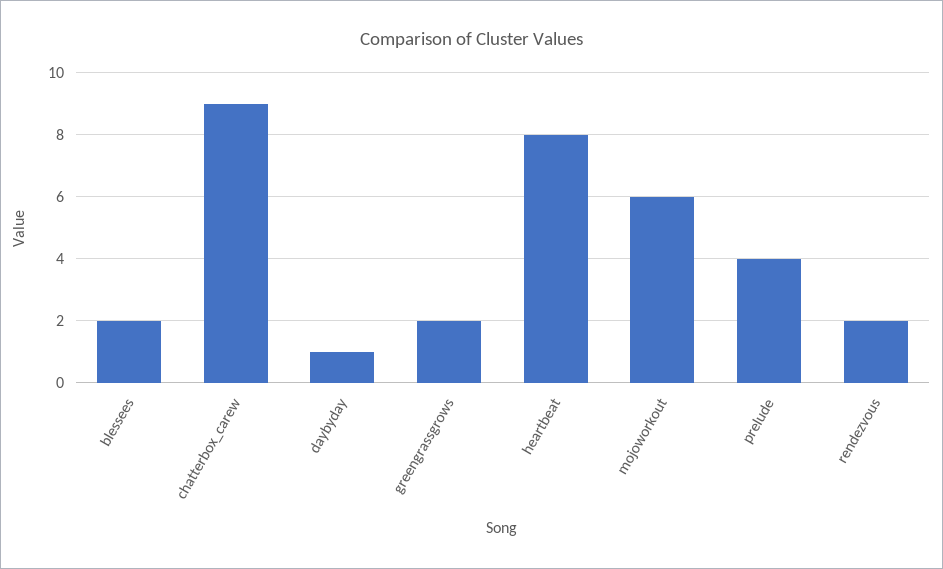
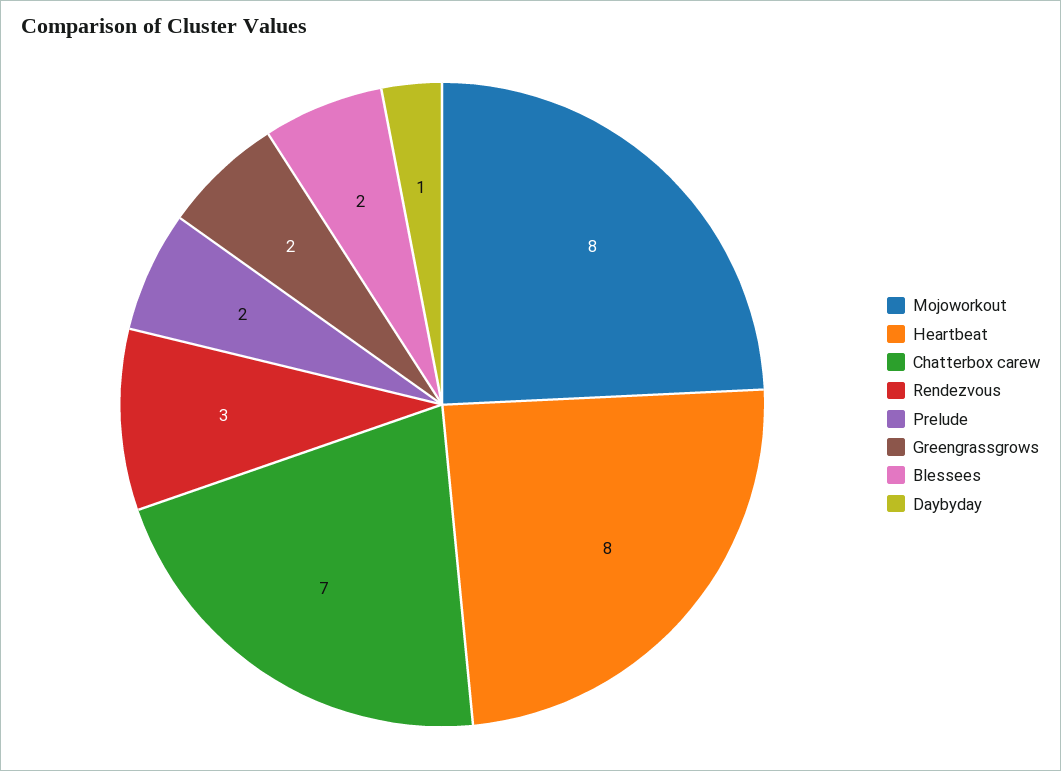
  {
    "blessees": 2,
-   "chatterbox_carew": 9,
+   "chatterbox_carew": 7,
    "daybyday": 1,
    "greengrassgrows": 2,
    "heartbeat": 8,
-   "mojoworkout": 6,
+   "mojoworkout": 8,
-   "prelude": 4,
+   "prelude": 2,
-   "rendezvous": 2
+   "rendezvous": 3
  }

